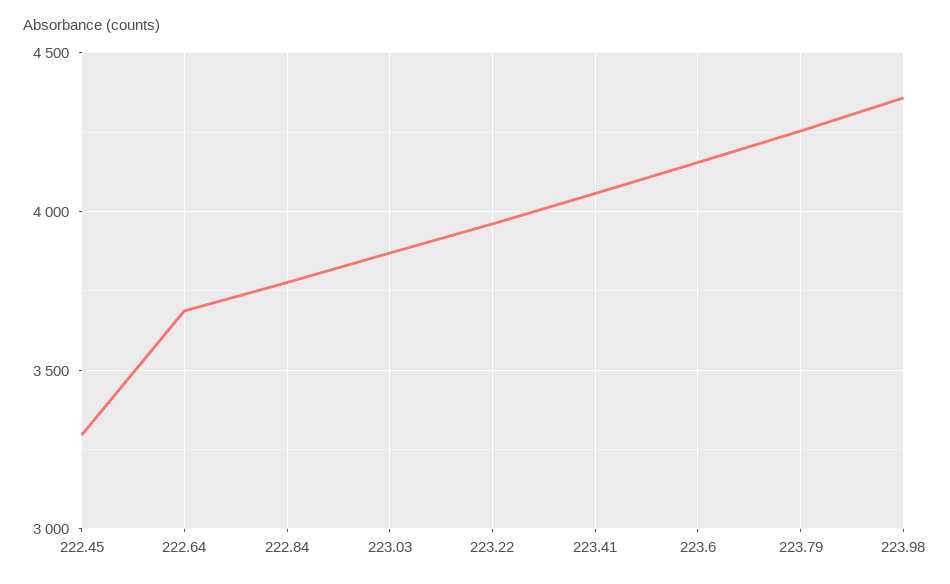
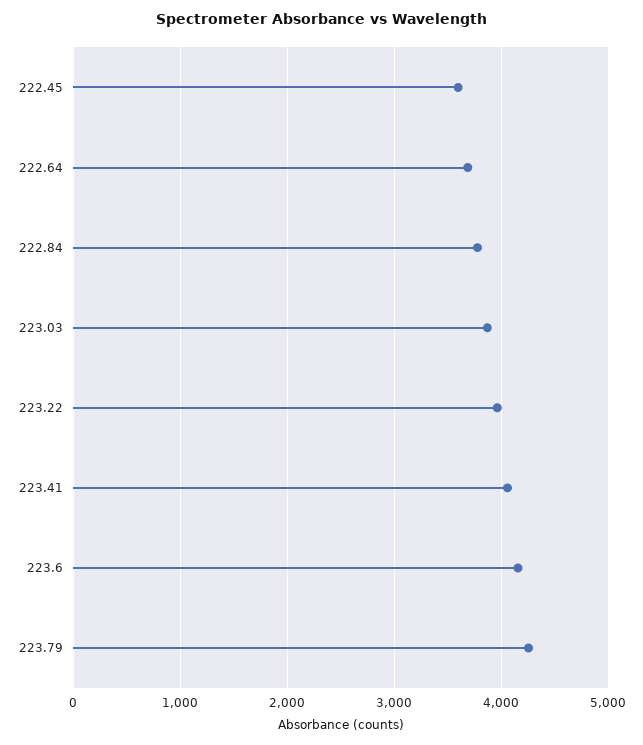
  {
-   "222.45": 3300,
+   "222.45": 3600,
    "222.64": 3700,
    "222.84": 3800,
    "223.03": 3850,
    "223.22": 3950,
    "223.41": 4050,
    "223.6": 4150,
-   "223.79": 4250,
+   "223.79": 4250
-   "223.98": 4350
  }

